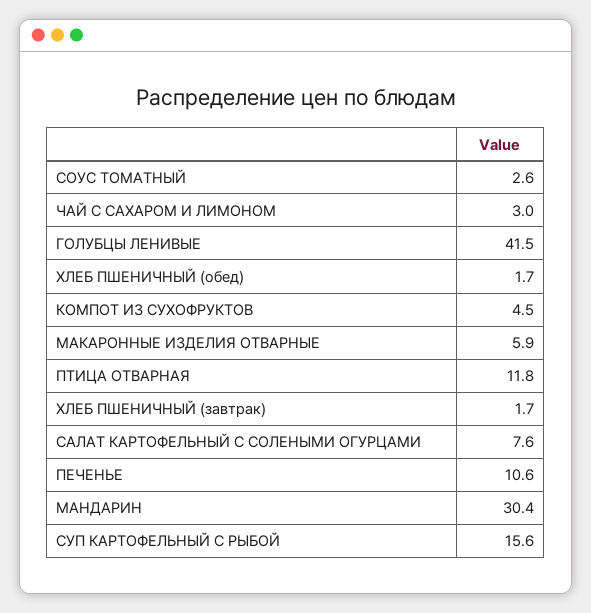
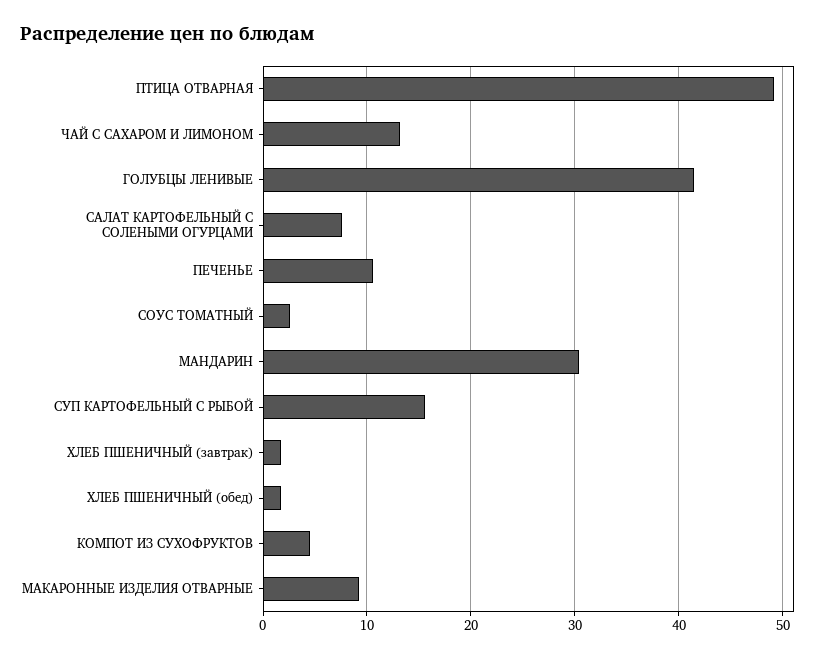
  {
    "СОУС ТОМАТНЫЙ": 2.6,
-   "ЧАЙ С САХАРОМ И ЛИМОНОМ": 3,
+   "ЧАЙ С САХАРОМ И ЛИМОНОМ": 13,
    "ГОЛУБЦЫ ЛЕНИВЫЕ": 41.5,
    "ХЛЕБ ПШЕНИЧНЫЙ (обед)": 1.7,
    "КОМПОТ ИЗ СУХОФРУКТОВ": 4.5,
-   "МАКАРОННЫЕ ИЗДЕЛИЯ ОТВАРНЫЕ": 5.9,
+   "МАКАРОННЫЕ ИЗДЕЛИЯ ОТВАРНЫЕ": 9,
-   "ПТИЦА ОТВАРНАЯ": 11.8,
+   "ПТИЦА ОТВАРНАЯ": 49,
    "ХЛЕБ ПШЕНИЧНЫЙ (завтрак)": 1.7,
    "САЛАТ КАРТОФЕЛЬНЫЙ С СОЛЕНЫМИ ОГУРЦАМИ": 7.6,
    "ПЕЧЕНЬЕ": 10.6,
    "МАНДАРИН": 30.4,
    "СУП КАРТОФЕЛЬНЫЙ С РЫБОЙ": 15.6
  }

